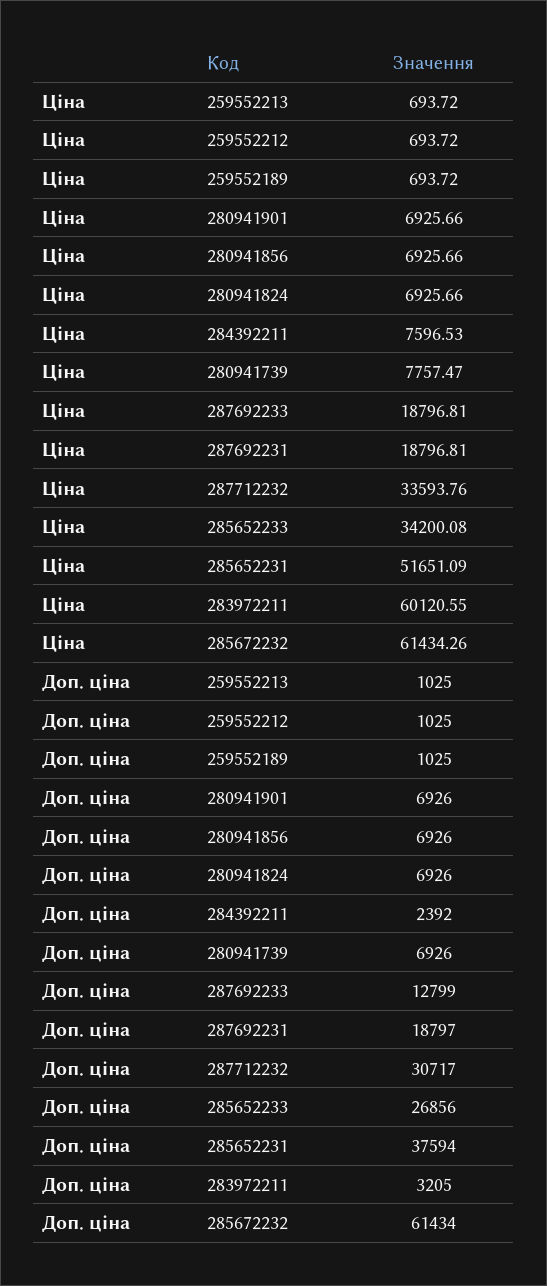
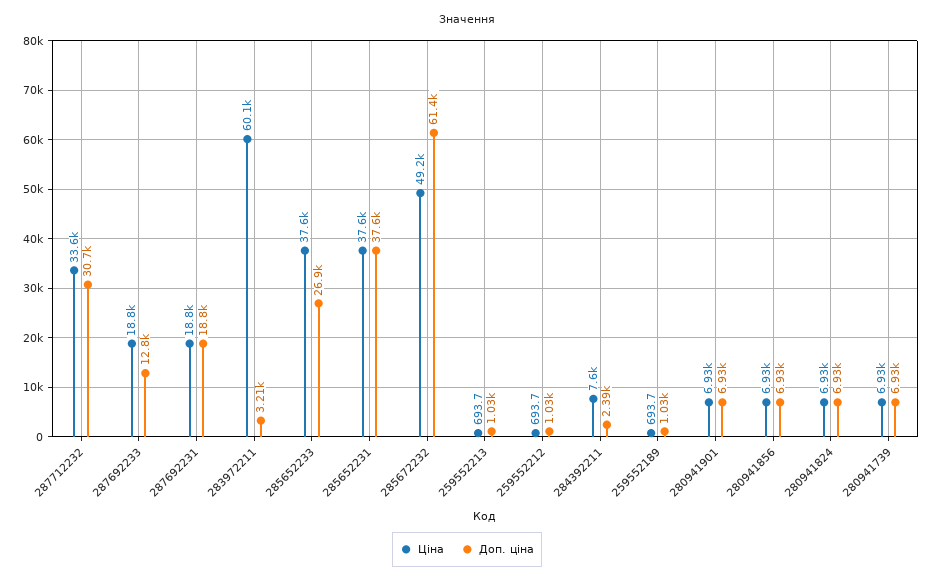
  {
    "Ціна": {
      "259552213": 693.72,
      "259552212": 693.72,
      "259552189": 693.72,
      "280941901": 6925.66,
      "280941856": 6925.66,
      "280941824": 6925.66,
      "284392211": 7596.53,
-     "280941739": 7757.47,
+     "280941739": 6930,
      "287692233": 18796.81,
      "287692231": 18796.81,
      "287712232": 33593.76,
-     "285652233": 34200.08,
+     "285652233": 37600,
-     "285652231": 51651.09,
+     "285652231": 37600,
      "283972211": 60120.55,
-     "285672232": 61434.26
+     "285672232": 49200
    },
    "Доп. ціна": {
      "259552213": 1025,
      "259552212": 1025,
      "259552189": 1025,
      "280941901": 6926,
      "280941856": 6926,
      "280941824": 6926,
      "284392211": 2392,
      "280941739": 6926,
      "287692233": 12799,
      "287692231": 18797,
      "287712232": 30717,
      "285652233": 26856,
      "285652231": 37594,
      "283972211": 3205,
      "285672232": 61434
    }
  }

